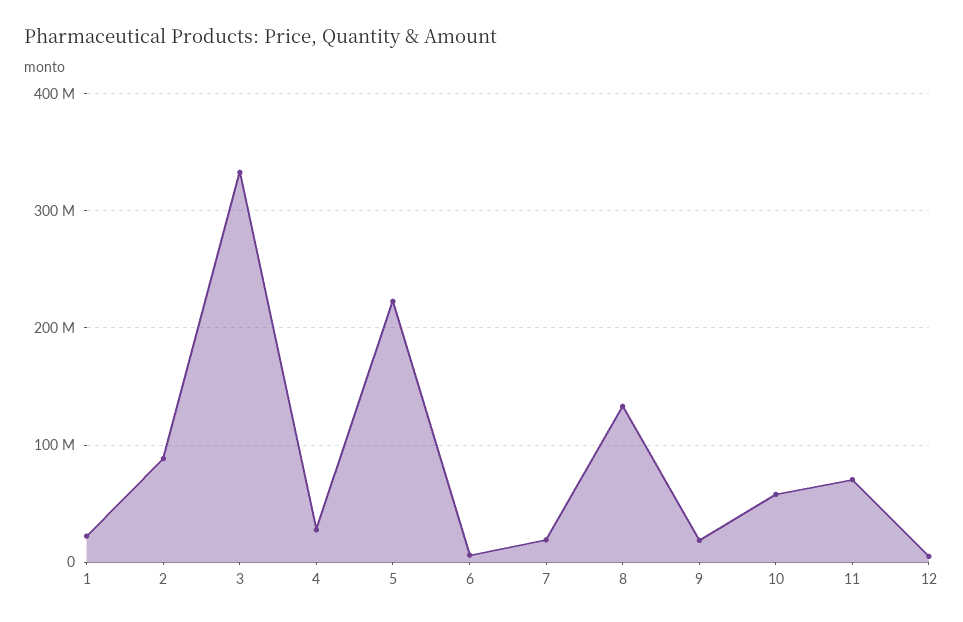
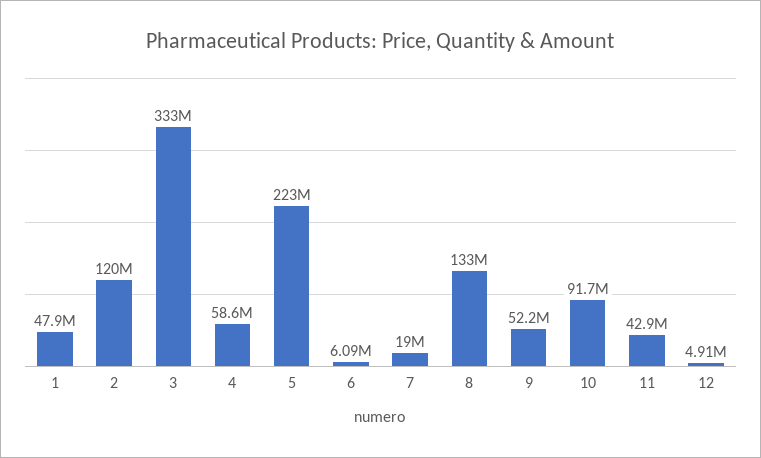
  {
-   "1": 20000000,
+   "1": 47900000,
-   "2": 90000000,
+   "2": 120000000,
    "3": 333000000,
-   "4": 30000000,
+   "4": 58600000,
    "5": 223000000,
    "6": 6090000,
    "7": 19000000,
    "8": 133000000,
-   "9": 20000000,
+   "9": 52200000,
-   "10": 60000000,
+   "10": 91700000,
-   "11": 70000000,
+   "11": 42900000,
    "12": 4910000
  }

